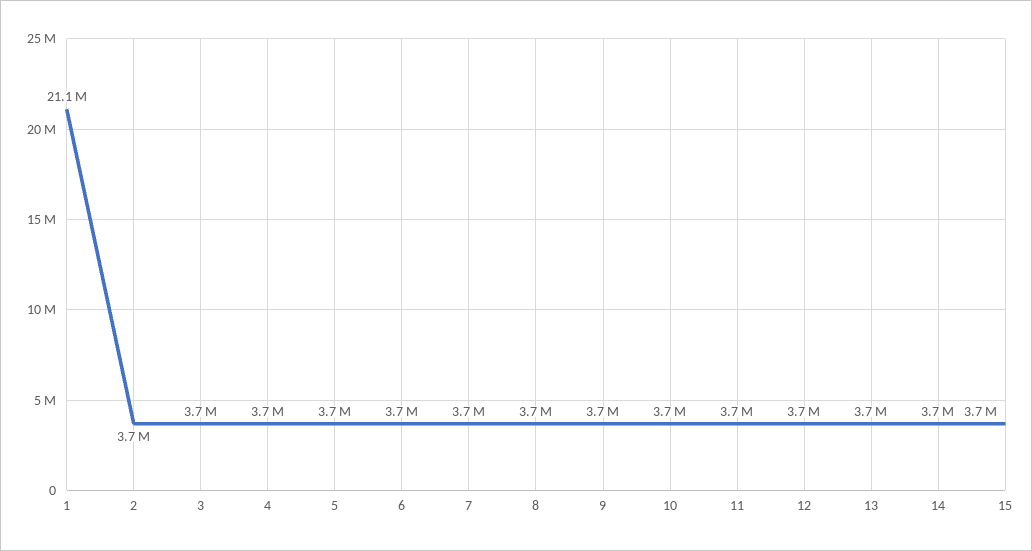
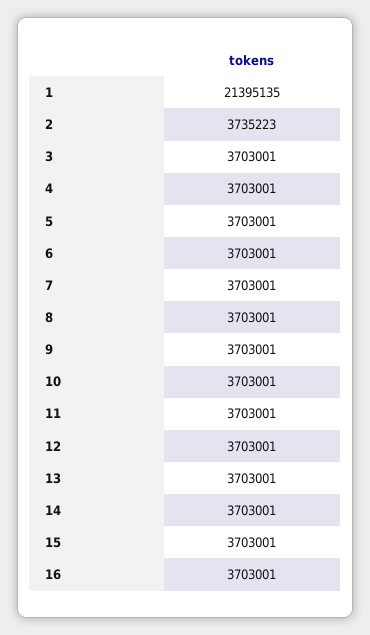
  {
-   "1": 21100000,
+   "1": 21395135,
-   "2": 3700000,
+   "2": 3735223,
    "3": 3703001,
    "4": 3703001,
    "5": 3703001,
    "6": 3703001,
    "7": 3703001,
    "8": 3703001,
    "9": 3703001,
    "10": 3703001,
    "11": 3703001,
    "12": 3703001,
    "13": 3703001,
    "14": 3703001,
-   "15": 3703001
+   "15": 3703001,
+   "16": 3703001
  }

